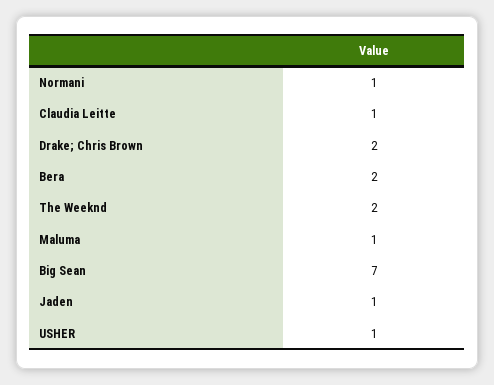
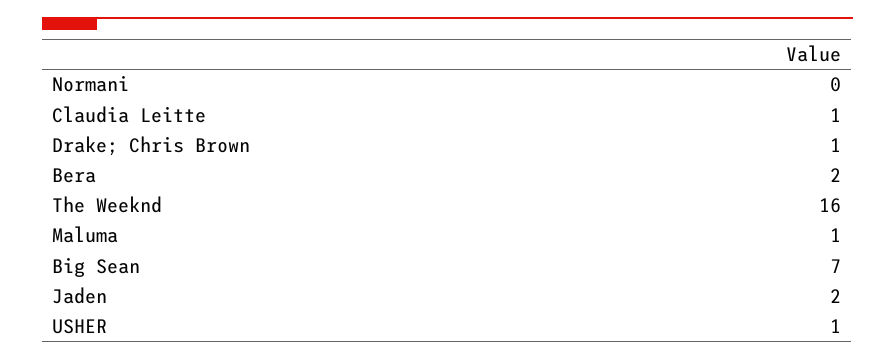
  {
-   "Normani": 1,
+   "Normani": 0,
    "Claudia Leitte": 1,
-   "Drake; Chris Brown": 2,
+   "Drake; Chris Brown": 1,
    "Bera": 2,
-   "The Weeknd": 2,
+   "The Weeknd": 16,
    "Maluma": 1,
    "Big Sean": 7,
-   "Jaden": 1,
+   "Jaden": 2,
    "USHER": 1
  }

